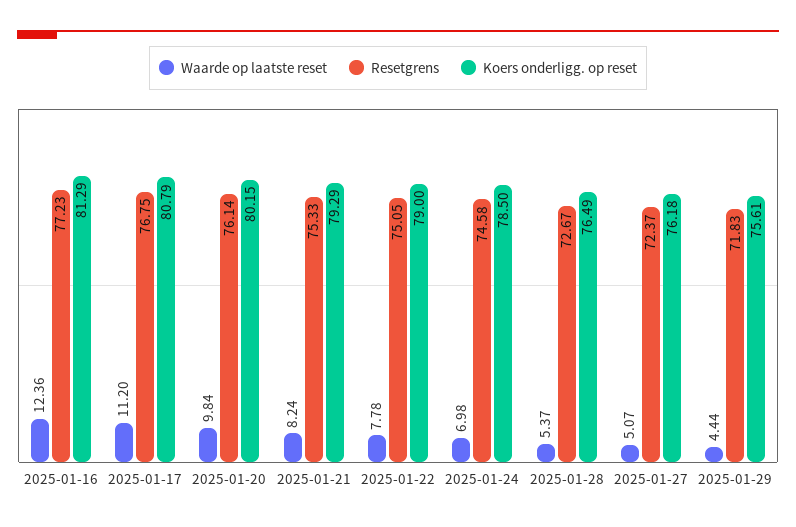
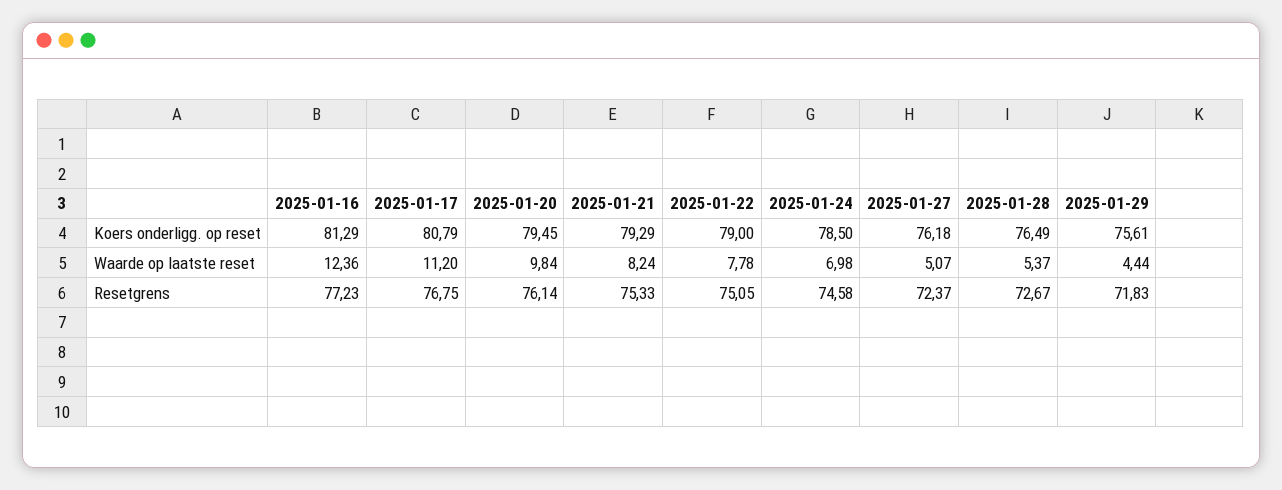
  {
    "Waarde op laatste reset": {
      "2025-01-16": 12.36,
      "2025-01-17": 11.2,
      "2025-01-20": 9.84,
      "2025-01-21": 8.24,
      "2025-01-22": 7.78,
      "2025-01-24": 6.98,
      "2025-01-28": 5.37,
      "2025-01-27": 5.07,
      "2025-01-29": 4.44
    },
    "Resetgrens": {
      "2025-01-16": 77.23,
      "2025-01-17": 76.75,
      "2025-01-20": 76.14,
      "2025-01-21": 75.33,
      "2025-01-22": 75.05,
      "2025-01-24": 74.58,
      "2025-01-28": 72.67,
      "2025-01-27": 72.37,
      "2025-01-29": 71.83
    },
    "Koers onderligg. op reset": {
      "2025-01-16": 81.29,
      "2025-01-17": 80.79,
-     "2025-01-20": 80.15,
+     "2025-01-20": 79.45,
      "2025-01-21": 79.29,
      "2025-01-22": 79,
      "2025-01-24": 78.5,
      "2025-01-28": 76.49,
      "2025-01-27": 76.18,
      "2025-01-29": 75.61
    }
  }

